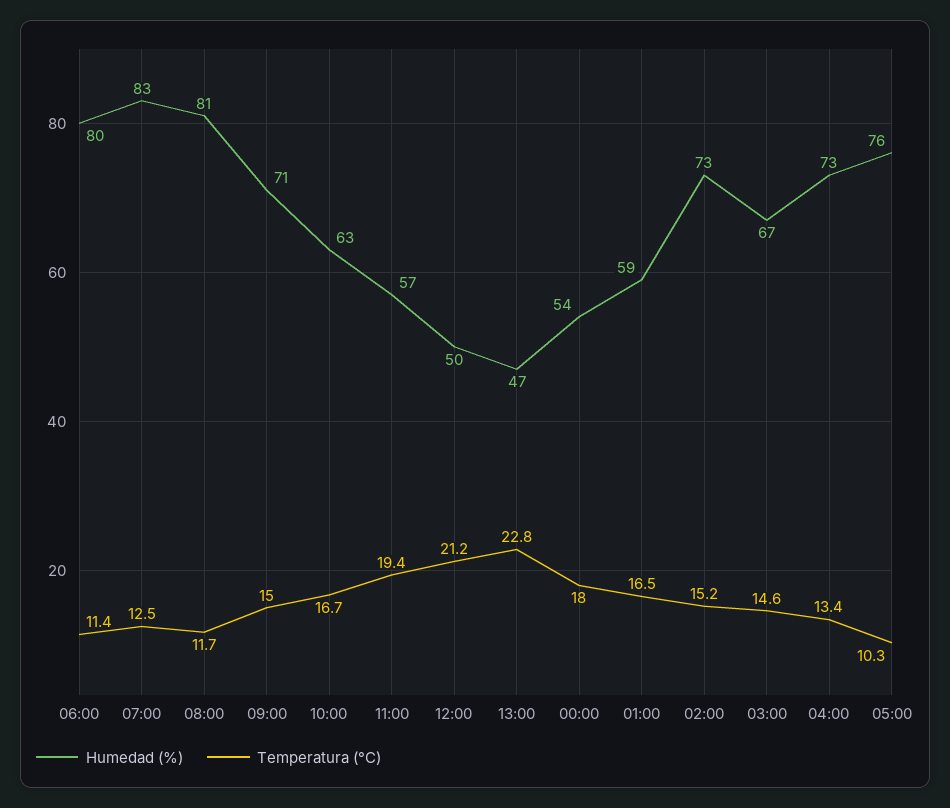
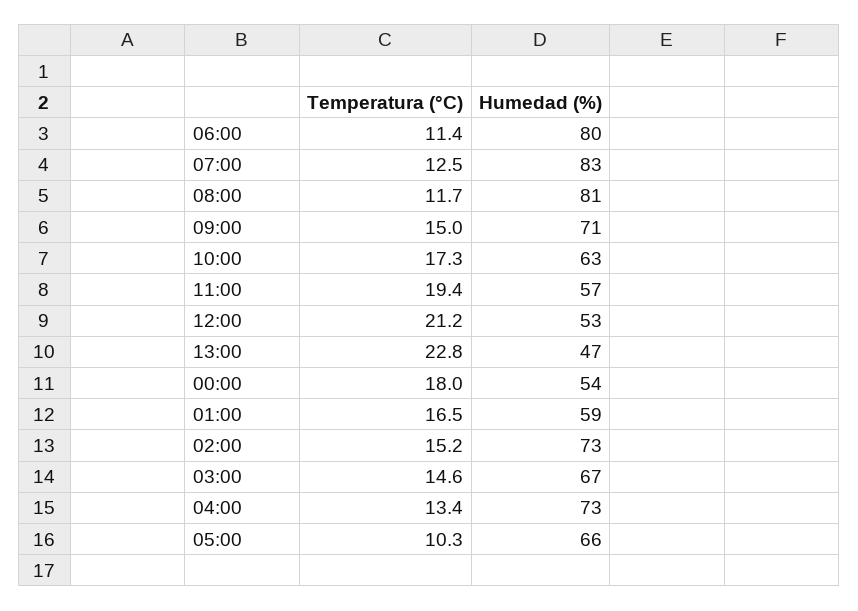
  {
    "Humedad (%)": {
      "06:00": 80,
      "07:00": 83,
      "08:00": 81,
      "09:00": 71,
      "10:00": 63,
      "11:00": 57,
-     "12:00": 50,
+     "12:00": 53,
      "13:00": 47,
      "00:00": 54,
      "01:00": 59,
      "02:00": 73,
      "03:00": 67,
      "04:00": 73,
-     "05:00": 76
+     "05:00": 66
    },
    "Temperatura (°C)": {
      "06:00": 11.4,
      "07:00": 12.5,
      "08:00": 11.7,
      "09:00": 15,
-     "10:00": 16.7,
+     "10:00": 17.3,
      "11:00": 19.4,
      "12:00": 21.2,
      "13:00": 22.8,
      "00:00": 18,
      "01:00": 16.5,
      "02:00": 15.2,
      "03:00": 14.6,
      "04:00": 13.4,
      "05:00": 10.3
    }
  }

